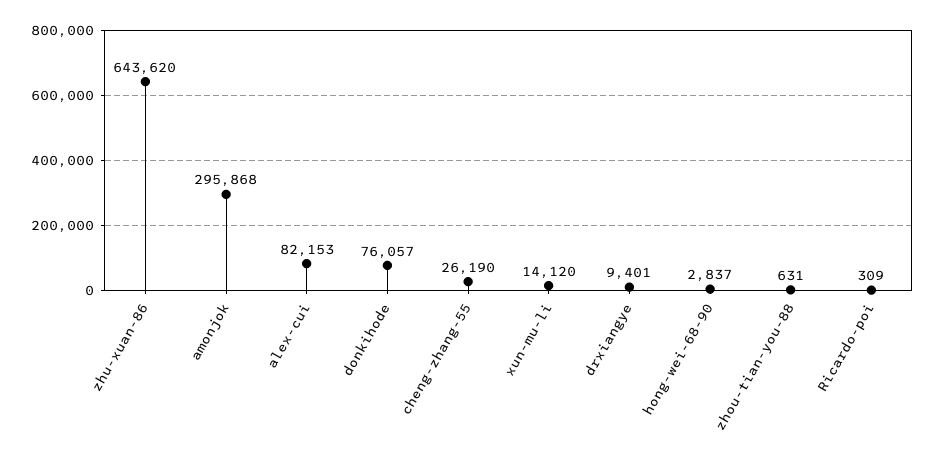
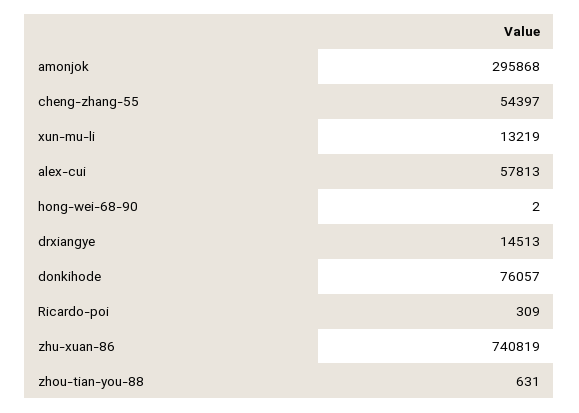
  {
-   "zhu-xuan-86": 643620,
+   "zhu-xuan-86": 740819,
    "amonjok": 295868,
-   "alex-cui": 82153,
+   "alex-cui": 57813,
    "donkihode": 76057,
-   "cheng-zhang-55": 26190,
+   "cheng-zhang-55": 54397,
-   "xun-mu-li": 14120,
+   "xun-mu-li": 13219,
-   "drxiangye": 9401,
+   "drxiangye": 14513,
-   "hong-wei-68-90": 2837,
+   "hong-wei-68-90": 2,
    "zhou-tian-you-88": 631,
    "Ricardo-poi": 309
  }

